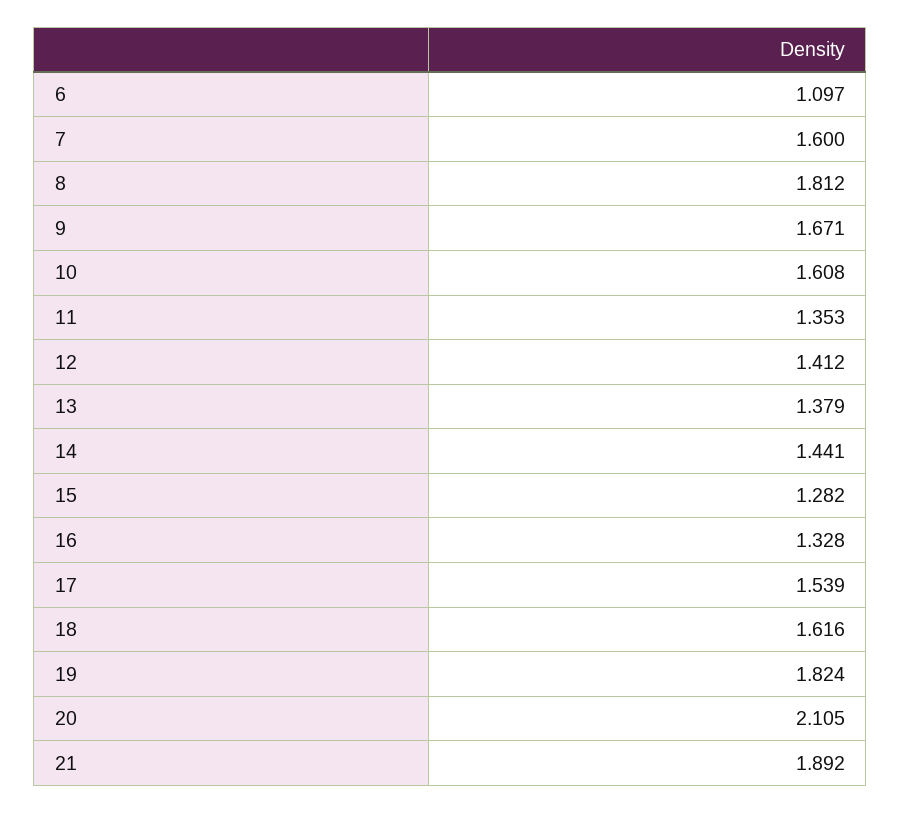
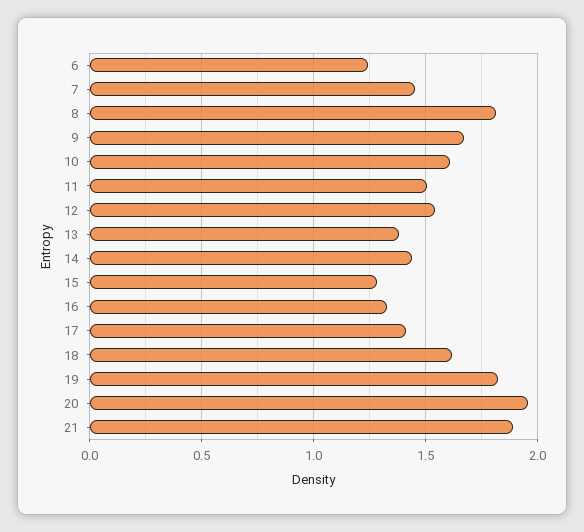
  {
-   "6": 1.097,
+   "6": 1.25,
-   "7": 1.6,
+   "7": 1.45,
    "8": 1.812,
    "9": 1.671,
    "10": 1.608,
-   "11": 1.353,
+   "11": 1.5,
-   "12": 1.412,
+   "12": 1.55,
    "13": 1.379,
    "14": 1.441,
    "15": 1.282,
    "16": 1.328,
-   "17": 1.539,
+   "17": 1.4,
    "18": 1.616,
    "19": 1.824,
-   "20": 2.105,
+   "20": 1.95,
    "21": 1.892
  }

